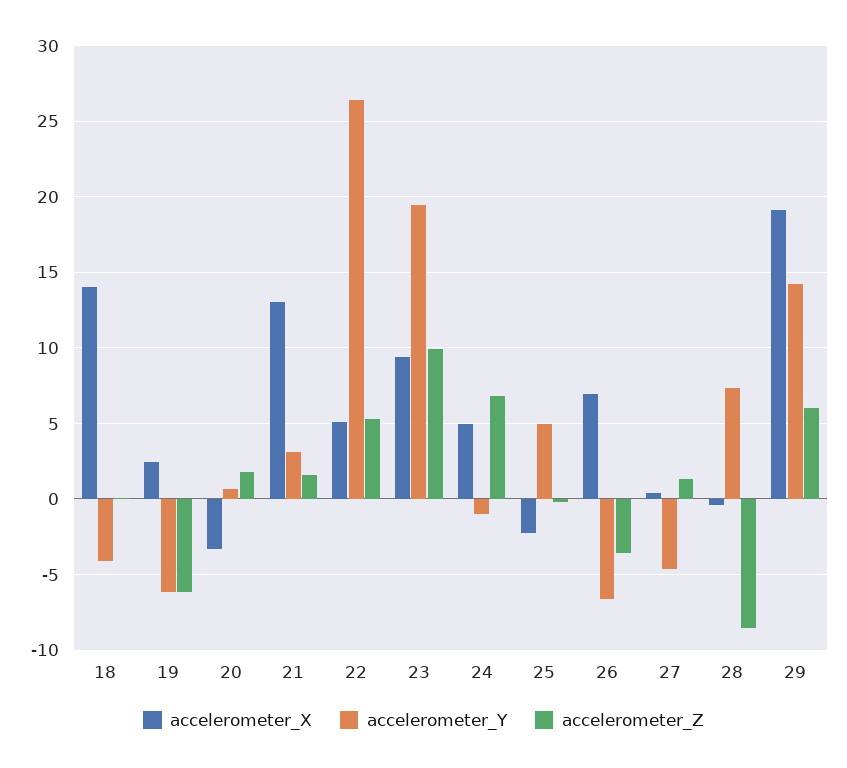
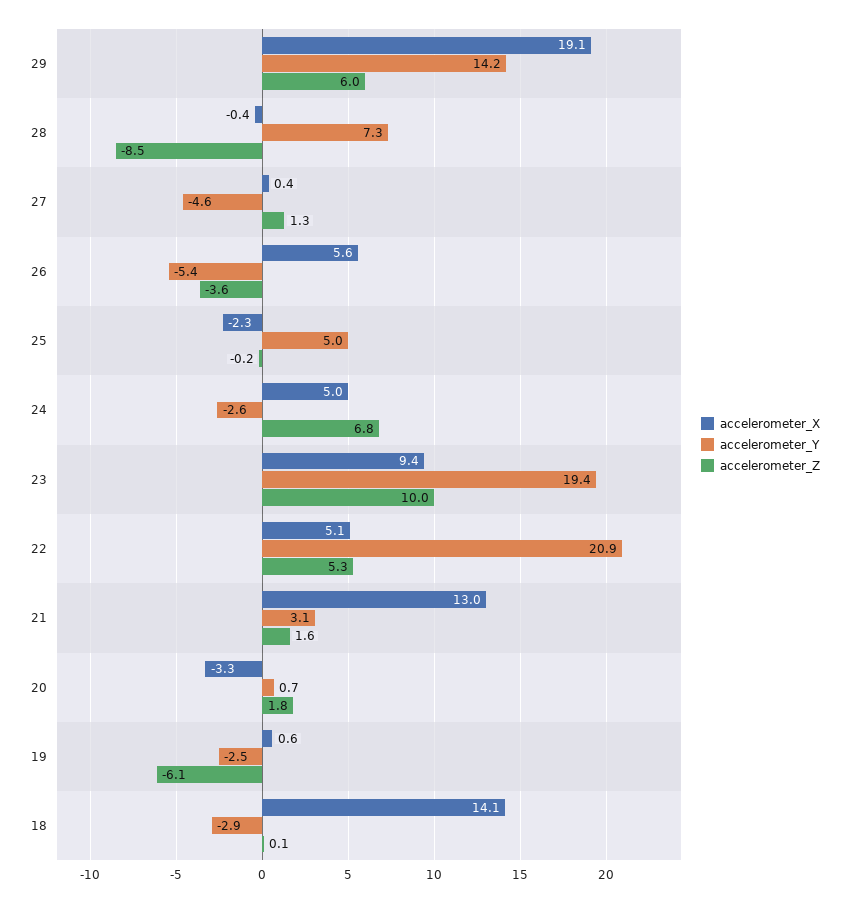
  {
    "accelerometer_X": {
      "18": 14.1,
-     "19": 2.5,
+     "19": 0.6,
      "20": -3.3,
      "21": 13,
      "22": 5.1,
      "23": 9.4,
      "24": 5,
      "25": -2.3,
-     "26": 7,
+     "26": 5.6,
      "27": 0.4,
      "28": -0.4,
      "29": 19.1
    },
    "accelerometer_Y": {
-     "18": -4,
+     "18": -2.9,
-     "19": -6,
+     "19": -2.5,
      "20": 0.7,
      "21": 3.1,
-     "22": 26.5,
+     "22": 20.9,
      "23": 19.4,
-     "24": -1,
+     "24": -2.6,
      "25": 5,
-     "26": -6.5,
+     "26": -5.4,
      "27": -4.6,
      "28": 7.3,
      "29": 14.2
    },
    "accelerometer_Z": {
      "18": 0.1,
      "19": -6.1,
      "20": 1.8,
      "21": 1.6,
      "22": 5.3,
      "23": 10,
      "24": 6.8,
      "25": -0.2,
      "26": -3.6,
      "27": 1.3,
      "28": -8.5,
      "29": 6
    }
  }

